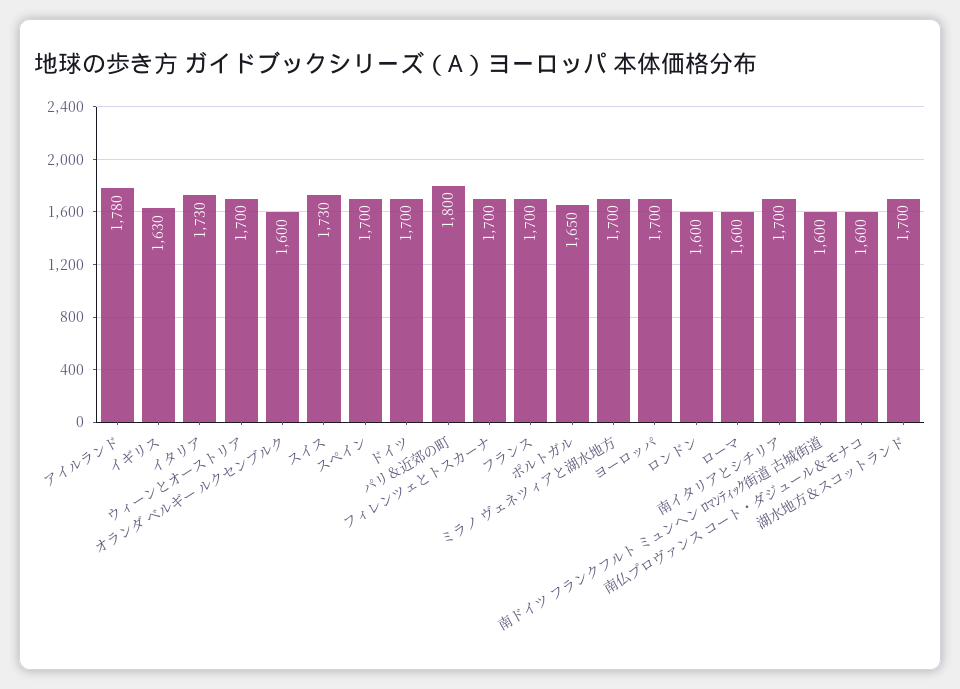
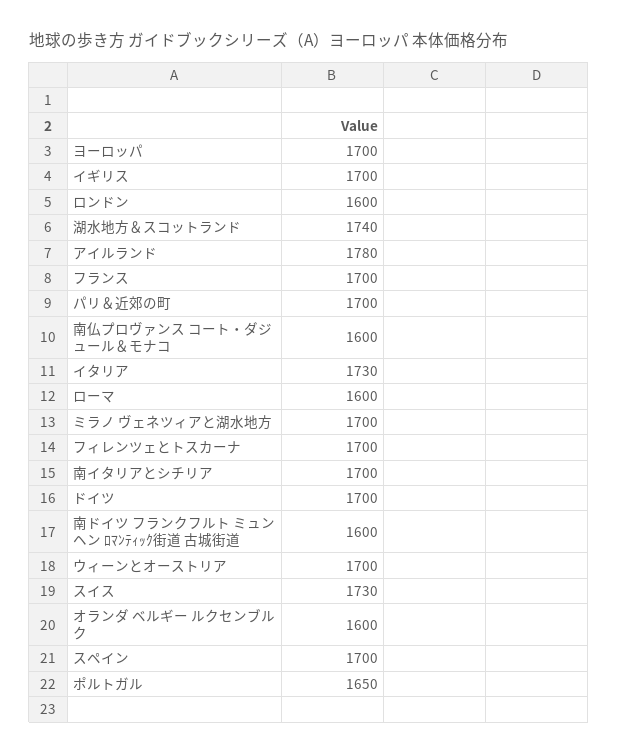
  {
    "アイルランド": 1780,
-   "イギリス": 1630,
+   "イギリス": 1700,
    "イタリア": 1730,
    "ウィーンとオーストリア": 1700,
    "オランダ ベルギー ルクセンブルク": 1600,
    "スイス": 1730,
    "スペイン": 1700,
    "ドイツ": 1700,
-   "パリ＆近郊の町": 1800,
+   "パリ＆近郊の町": 1700,
    "フィレンツェとトスカーナ": 1700,
    "フランス": 1700,
    "ポルトガル": 1650,
    "ミラノ ヴェネツィアと湖水地方": 1700,
    "ヨーロッパ": 1700,
    "ロンドン": 1600,
    "ローマ": 1600,
    "南イタリアとシチリア": 1700,
    "南ドイツ フランクフルト ミュンヘン ﾛﾏﾝﾃｨｯｸ街道 古城街道": 1600,
    "南仏プロヴァンス コート・ダジュール＆モナコ": 1600,
-   "湖水地方＆スコットランド": 1700
+   "湖水地方＆スコットランド": 1740
  }

